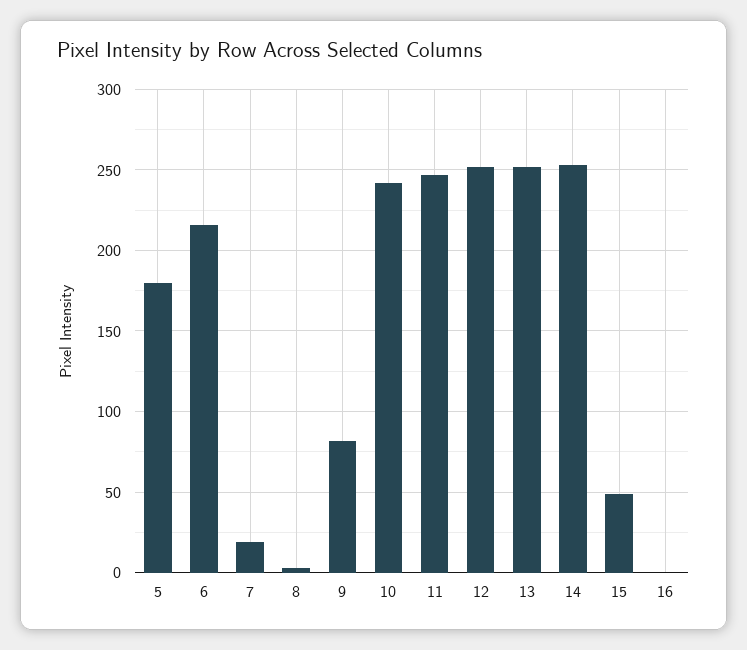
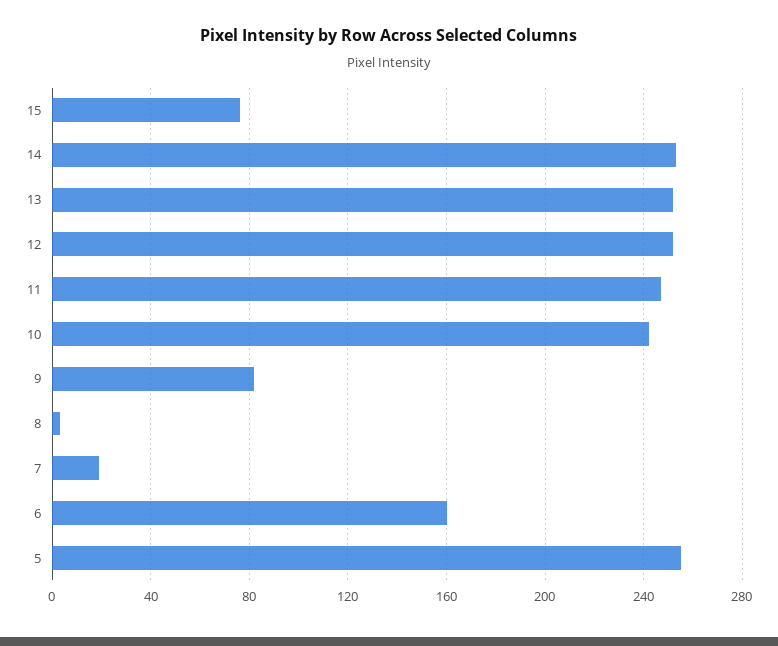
  {
-   "5": 180,
+   "5": 255,
-   "6": 215,
+   "6": 160,
    "7": 20,
    "8": 5,
    "9": 80,
    "10": 240,
    "11": 245,
    "12": 250,
    "13": 250,
    "14": 255,
-   "15": 50,
+   "15": 75
-   "16": 0
  }

